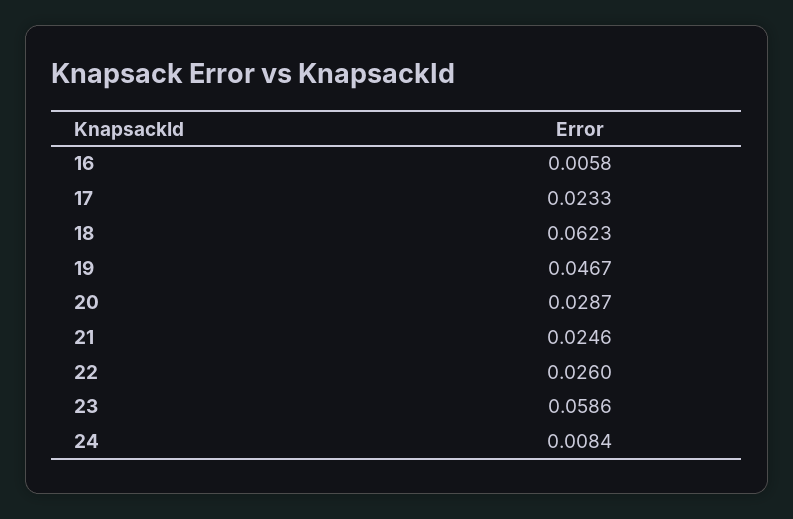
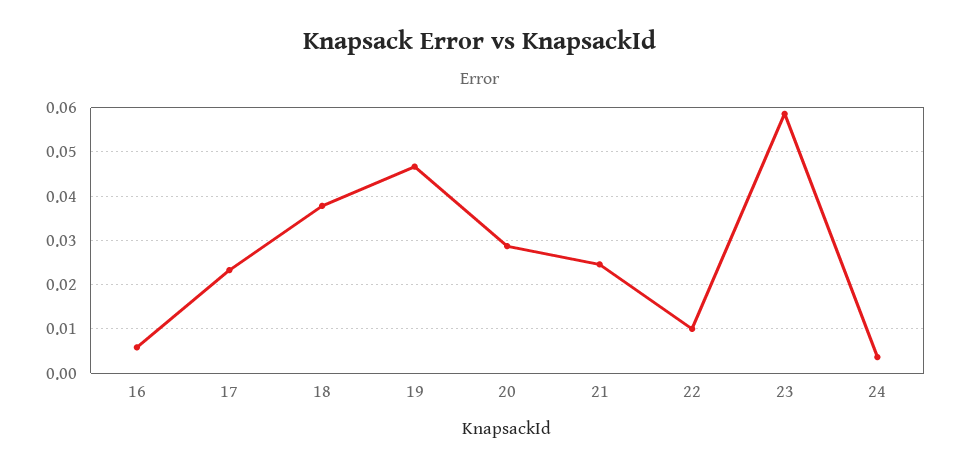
  {
    "16": 0.0058,
    "17": 0.0233,
-   "18": 0.0623,
+   "18": 0.038,
    "19": 0.0467,
    "20": 0.0287,
    "21": 0.0246,
-   "22": 0.026,
+   "22": 0.01,
    "23": 0.0586,
-   "24": 0.0084
+   "24": 0.004
  }

